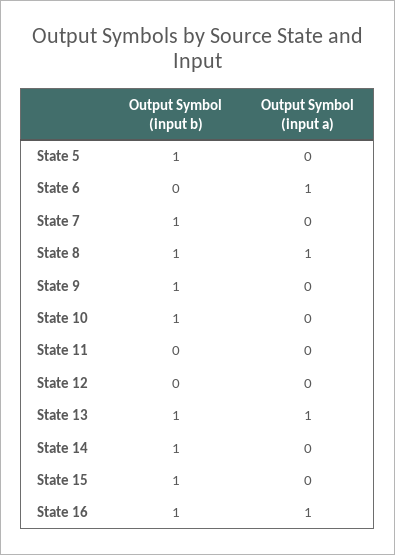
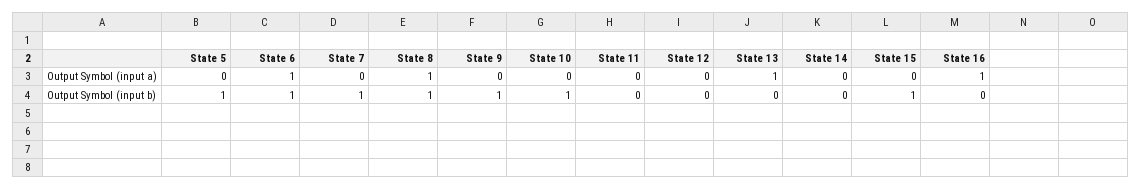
  {
    "Output Symbol (input b)": {
      "State 5": 1,
-     "State 6": 0,
+     "State 6": 1,
      "State 7": 1,
      "State 8": 1,
      "State 9": 1,
      "State 10": 1,
      "State 11": 0,
      "State 12": 0,
-     "State 13": 1,
+     "State 13": 0,
-     "State 14": 1,
+     "State 14": 0,
      "State 15": 1,
-     "State 16": 1
+     "State 16": 0
    },
    "Output Symbol (input a)": {
      "State 5": 0,
      "State 6": 1,
      "State 7": 0,
      "State 8": 1,
      "State 9": 0,
      "State 10": 0,
      "State 11": 0,
      "State 12": 0,
      "State 13": 1,
      "State 14": 0,
      "State 15": 0,
      "State 16": 1
    }
  }

